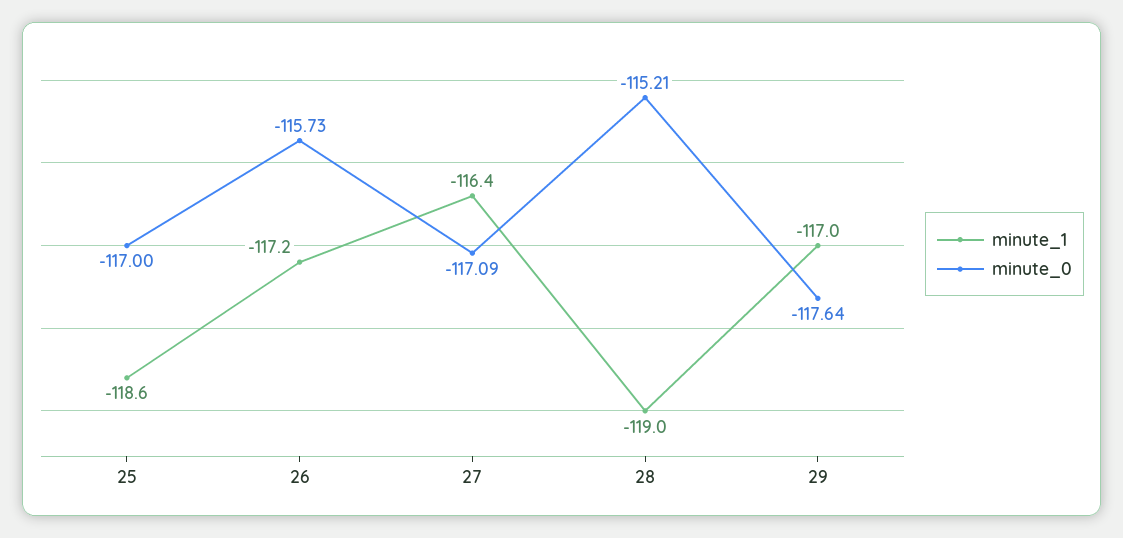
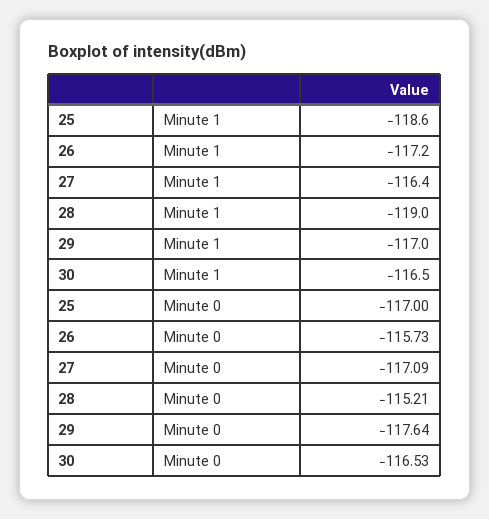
  {
    "minute_1": {
      "25": -118.6,
      "26": -117.2,
      "27": -116.4,
      "28": -119,
-     "29": -117
+     "29": -117,
+     "30": -116.5
    },
    "minute_0": {
      "25": -117,
      "26": -115.73,
      "27": -117.09,
      "28": -115.21,
-     "29": -117.64
+     "29": -117.64,
+     "30": -116.53
    }
  }

